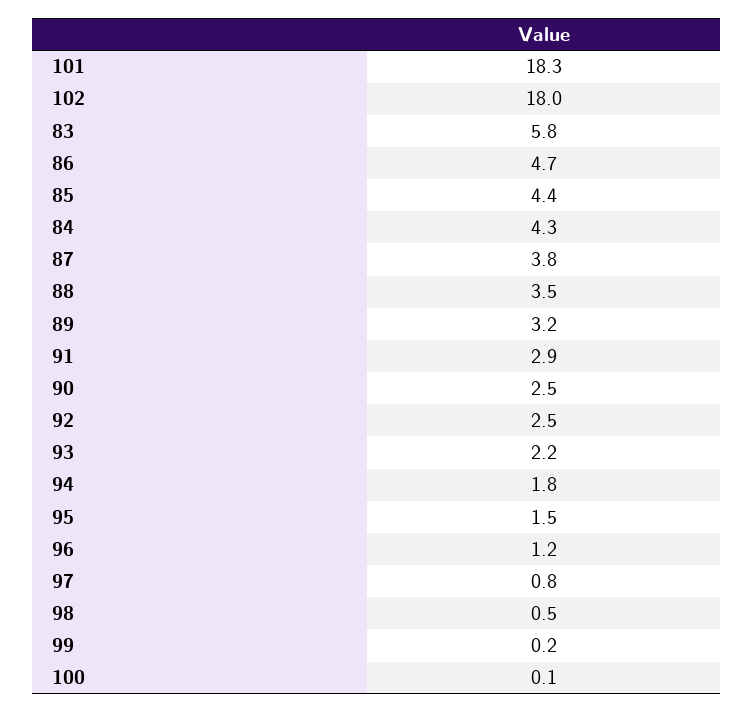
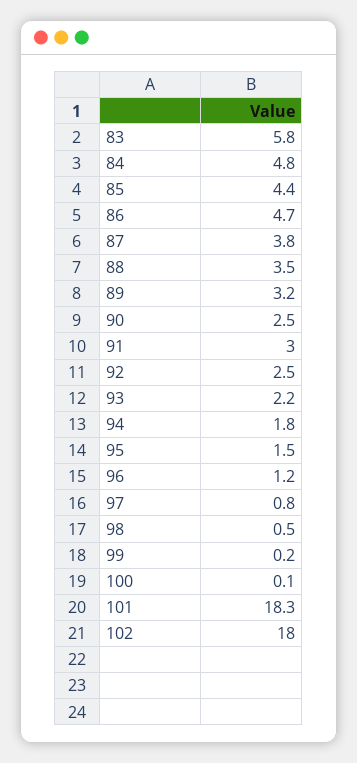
  {
    "101": 18.3,
    "102": 18,
    "83": 5.8,
    "86": 4.7,
    "85": 4.4,
-   "84": 4.3,
+   "84": 4.8,
    "87": 3.8,
    "88": 3.5,
    "89": 3.2,
-   "91": 2.9,
+   "91": 3,
    "90": 2.5,
    "92": 2.5,
    "93": 2.2,
    "94": 1.8,
    "95": 1.5,
    "96": 1.2,
    "97": 0.8,
    "98": 0.5,
    "99": 0.2,
    "100": 0.1
  }

